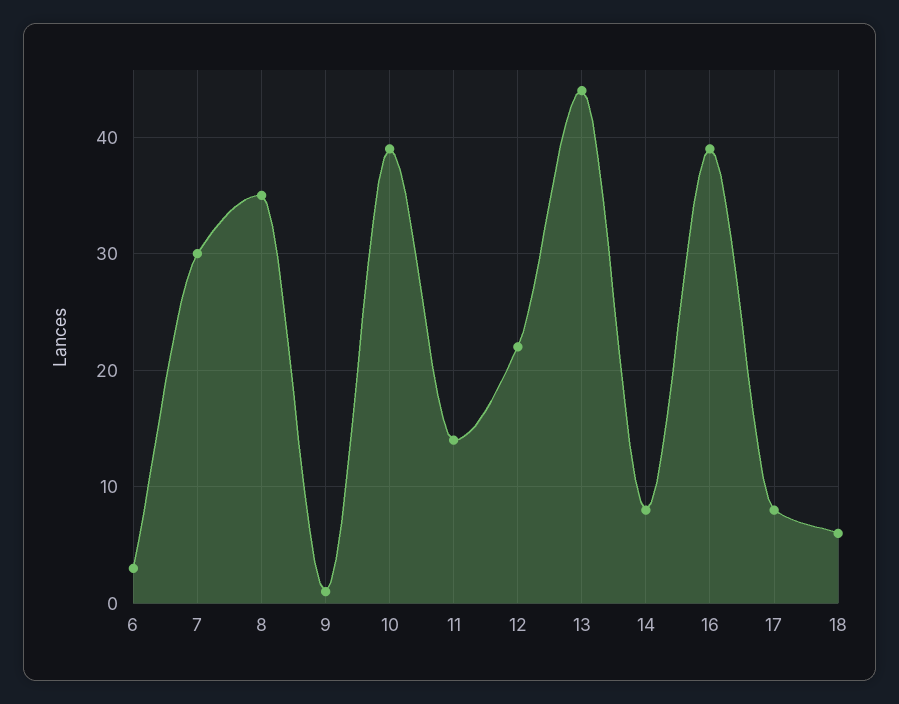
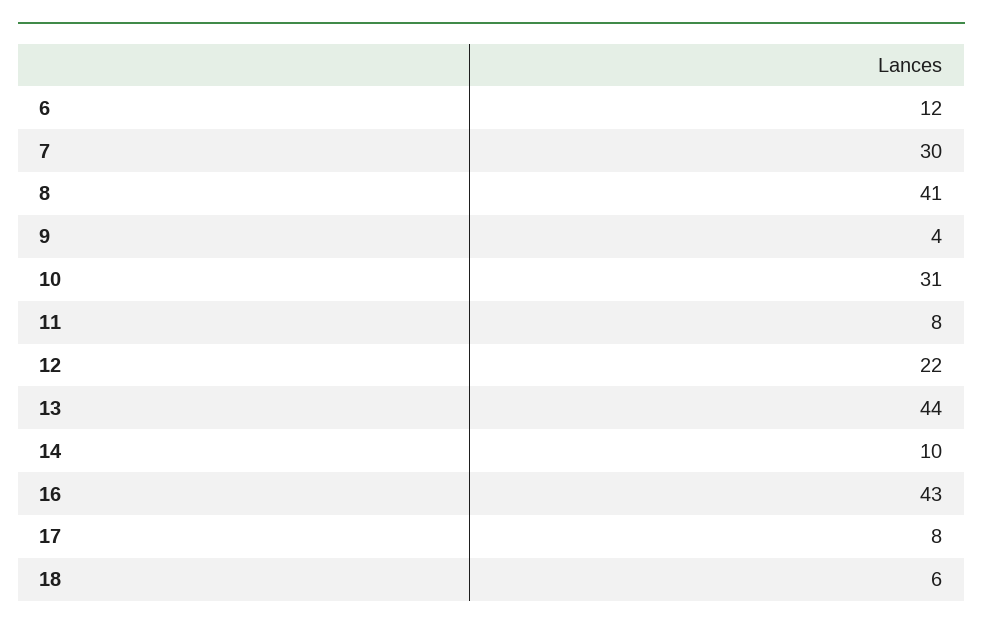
  {
-   "6": 3,
+   "6": 12,
    "7": 30,
-   "8": 35,
+   "8": 41,
-   "9": 1,
+   "9": 4,
-   "10": 39,
+   "10": 31,
-   "11": 14,
+   "11": 8,
    "12": 22,
    "13": 44,
-   "14": 8,
+   "14": 10,
-   "16": 39,
+   "16": 43,
    "17": 8,
    "18": 6
  }

